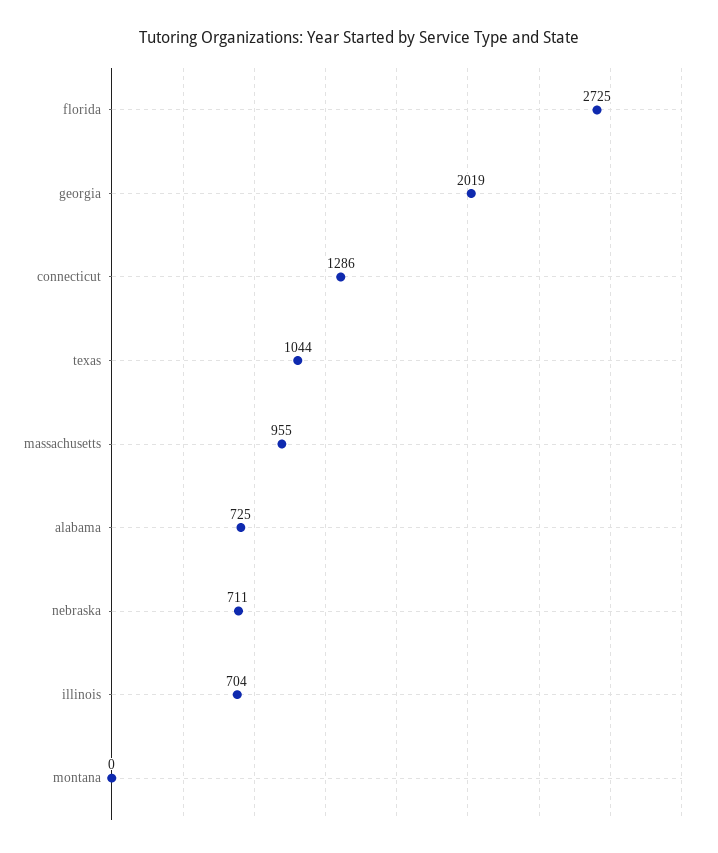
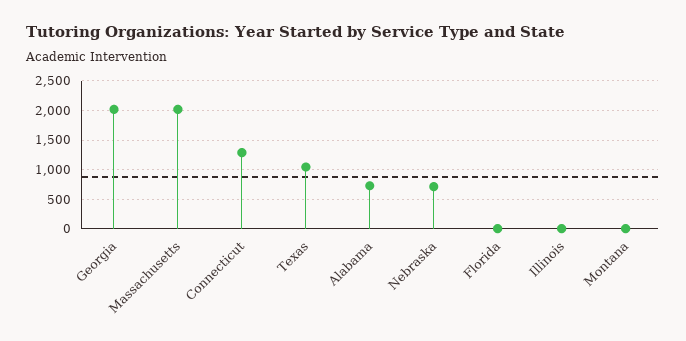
  {
-   "florida": 2725,
+   "florida": 0,
    "georgia": 2019,
    "connecticut": 1286,
    "texas": 1044,
-   "massachusetts": 955,
+   "massachusetts": 2000,
    "alabama": 725,
    "nebraska": 711,
-   "illinois": 704,
+   "illinois": 0,
    "montana": 0
  }

